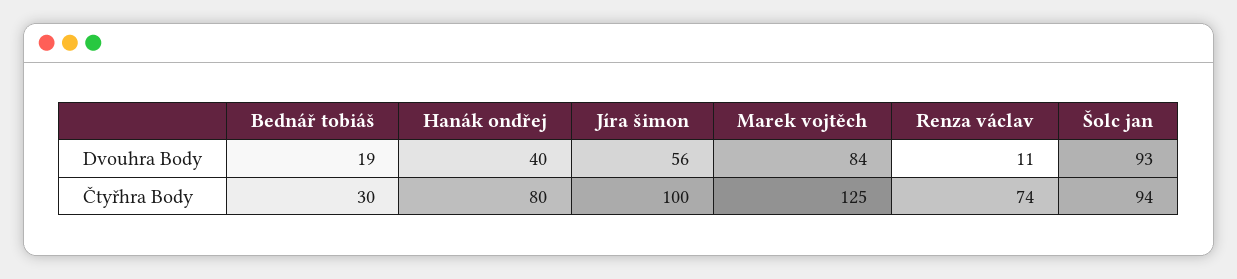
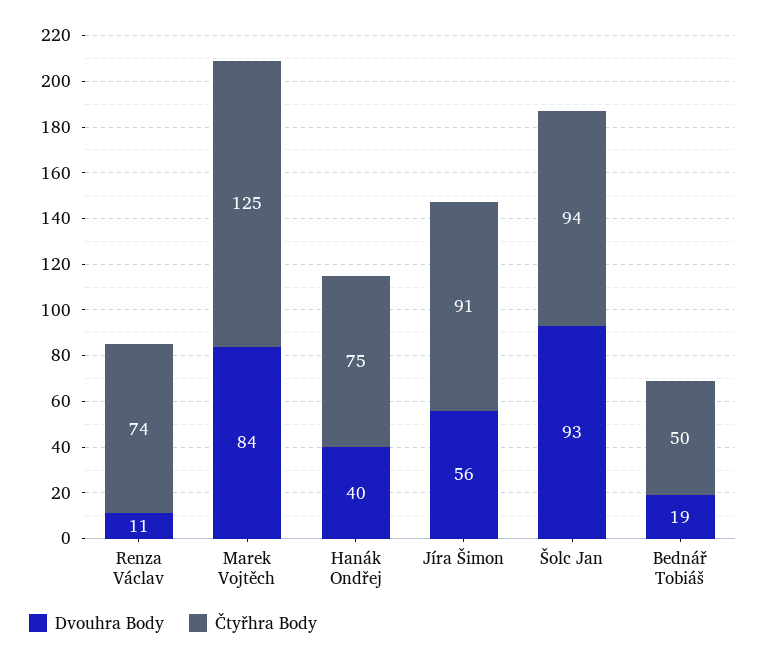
  {
    "Dvouhra Body": {
      "Bednář tobiáš": 19,
      "Hanák ondřej": 40,
      "Jíra šimon": 56,
      "Marek vojtěch": 84,
      "Renza václav": 11,
      "Šolc jan": 93
    },
    "Čtyřhra Body": {
-     "Bednář tobiáš": 30,
+     "Bednář tobiáš": 50,
-     "Hanák ondřej": 80,
+     "Hanák ondřej": 75,
-     "Jíra šimon": 100,
+     "Jíra šimon": 91,
      "Marek vojtěch": 125,
      "Renza václav": 74,
      "Šolc jan": 94
    }
  }

